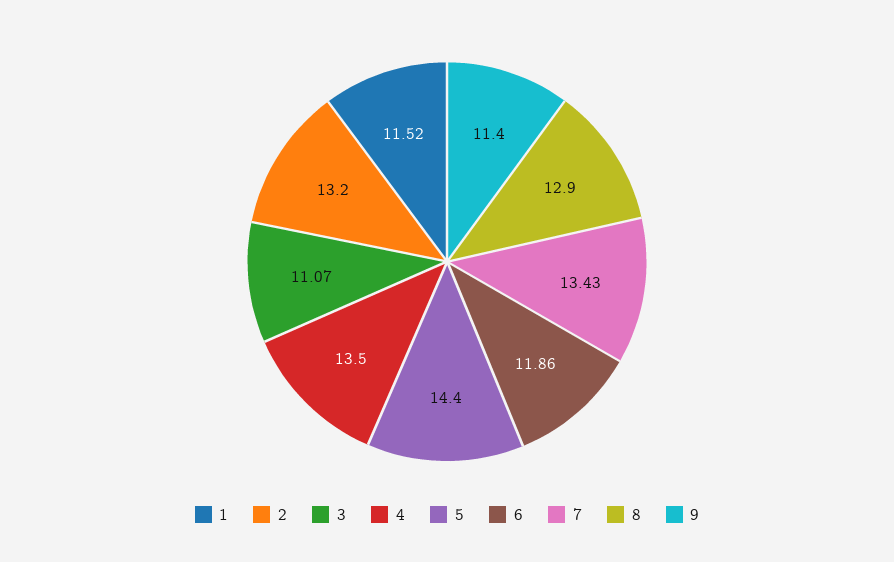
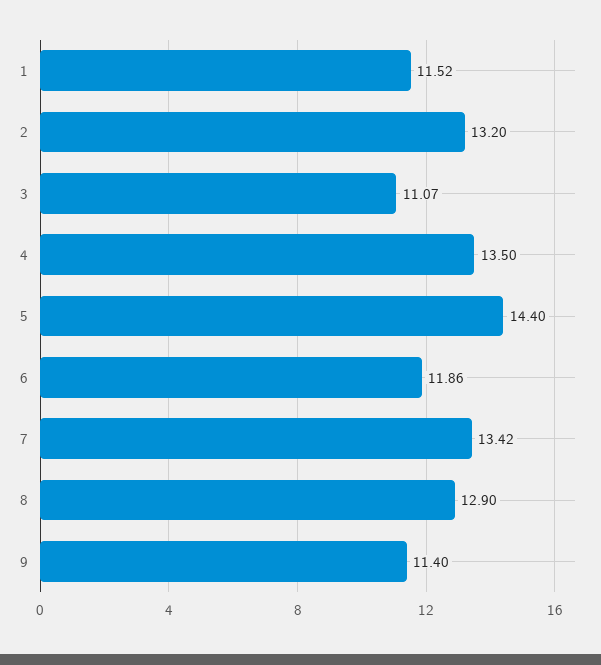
  {
    "1": 11.52,
    "2": 13.2,
    "3": 11.07,
    "4": 13.5,
    "5": 14.4,
    "6": 11.86,
-   "7": 13.43,
+   "7": 13.42,
    "8": 12.9,
    "9": 11.4
  }

